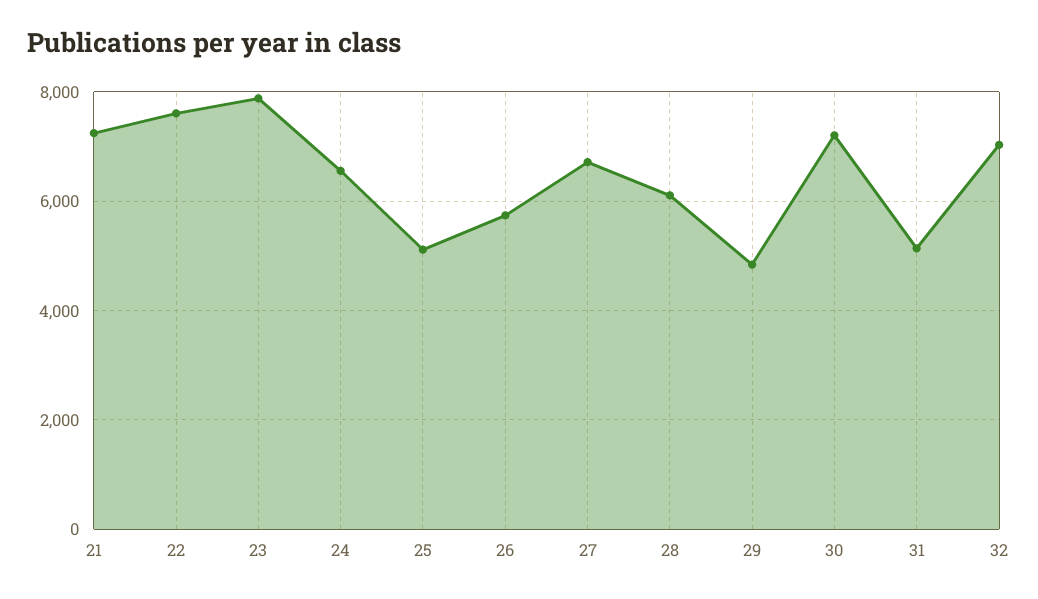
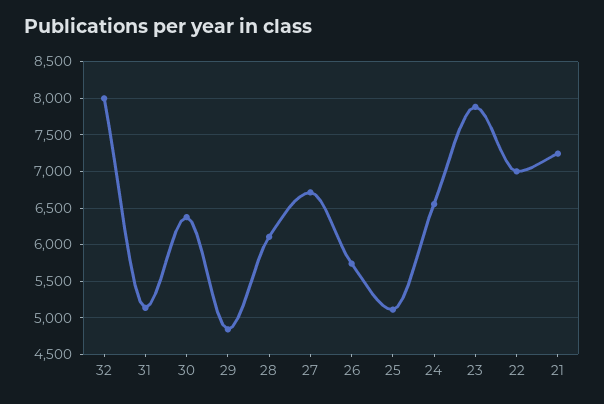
  {
    "21": 7200,
-   "22": 7600,
+   "22": 7000,
    "23": 7900,
    "24": 6600,
    "25": 5100,
    "26": 5700,
    "27": 6700,
    "28": 6100,
    "29": 4800,
-   "30": 7200,
+   "30": 6400,
    "31": 5100,
-   "32": 7000
+   "32": 8000
  }

